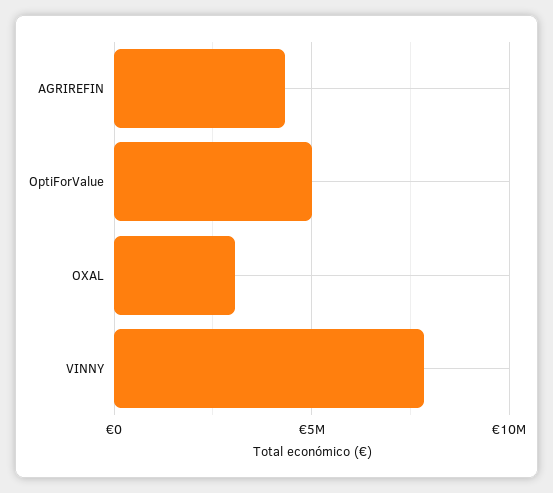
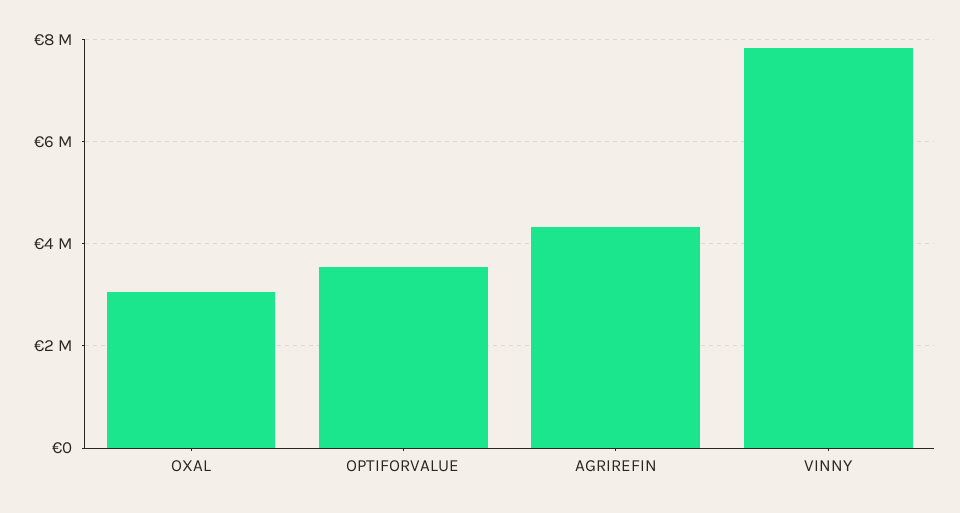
  {
    "AGRIREFIN": 4400000,
-   "OptiForValue": 5000000,
+   "OptiForValue": 3600000,
    "OXAL": 3000000,
    "VINNY": 7800000
  }

